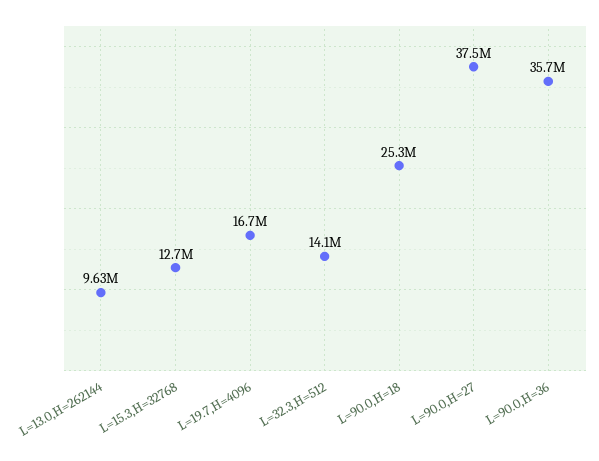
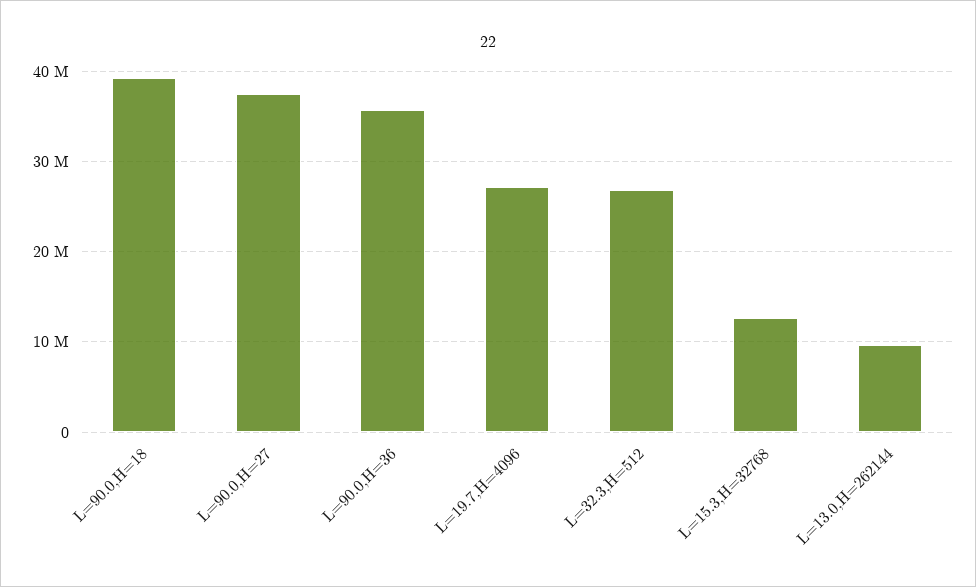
  {
    "L=13.0,H=262144": 9630000,
    "L=15.3,H=32768": 12700000,
-   "L=19.7,H=4096": 16700000,
+   "L=19.7,H=4096": 27000000,
-   "L=32.3,H=512": 14100000,
+   "L=32.3,H=512": 27000000,
-   "L=90.0,H=18": 25300000,
+   "L=90.0,H=18": 39000000,
    "L=90.0,H=27": 37500000,
    "L=90.0,H=36": 35700000
  }

